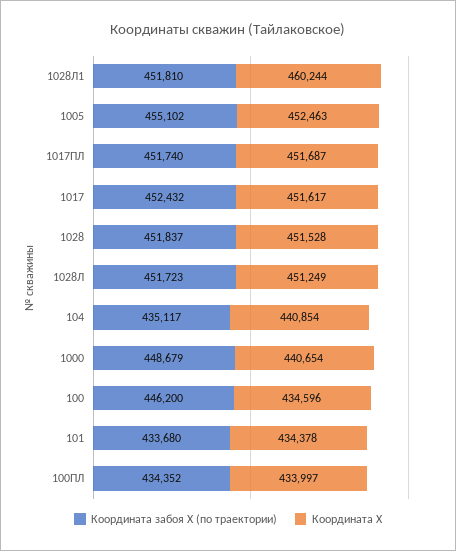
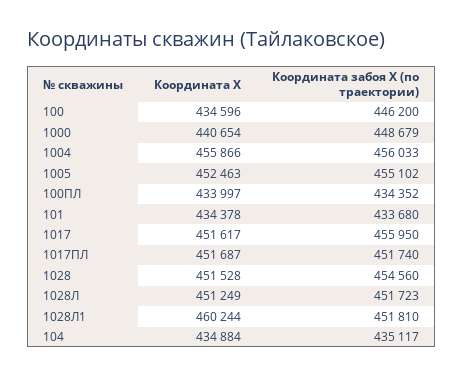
  {
    "Координата забоя Х (по траектории)": {
      "1028Л1": 451810,
      "1005": 455102,
      "1017ПЛ": 451740,
-     "1017": 452432,
+     "1017": 455950,
-     "1028": 451837,
+     "1028": 454560,
      "1028Л": 451723,
      "104": 435117,
      "1000": 448679,
      "100": 446200,
      "101": 433680,
-     "100ПЛ": 434352
+     "100ПЛ": 434352,
+     "1004": 456033
    },
    "Координата X": {
      "1028Л1": 460244,
      "1005": 452463,
      "1017ПЛ": 451687,
      "1017": 451617,
      "1028": 451528,
      "1028Л": 451249,
-     "104": 440854,
+     "104": 434884,
      "1000": 440654,
      "100": 434596,
      "101": 434378,
-     "100ПЛ": 433997
+     "100ПЛ": 433997,
+     "1004": 455866
    }
  }

